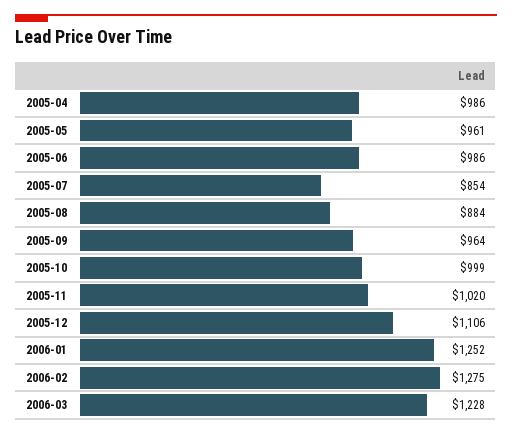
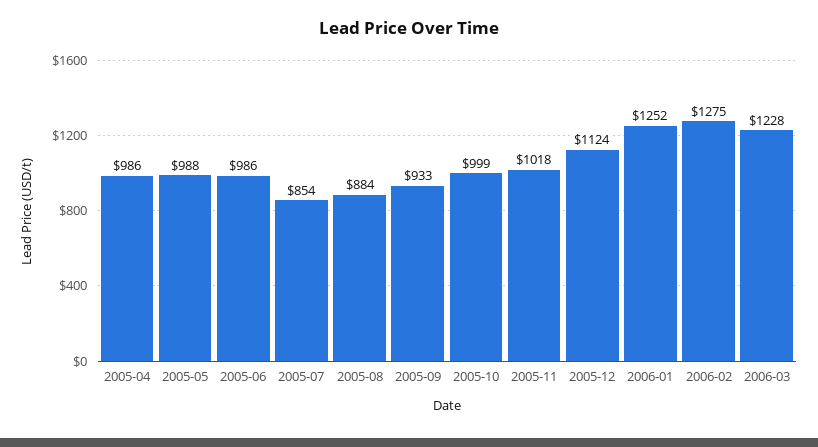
  {
    "2005-04": 986,
-   "2005-05": 961,
+   "2005-05": 988,
    "2005-06": 986,
    "2005-07": 854,
    "2005-08": 884,
-   "2005-09": 964,
+   "2005-09": 933,
    "2005-10": 999,
-   "2005-11": 1020,
+   "2005-11": 1018,
-   "2005-12": 1106,
+   "2005-12": 1124,
    "2006-01": 1252,
    "2006-02": 1275,
    "2006-03": 1228
  }

